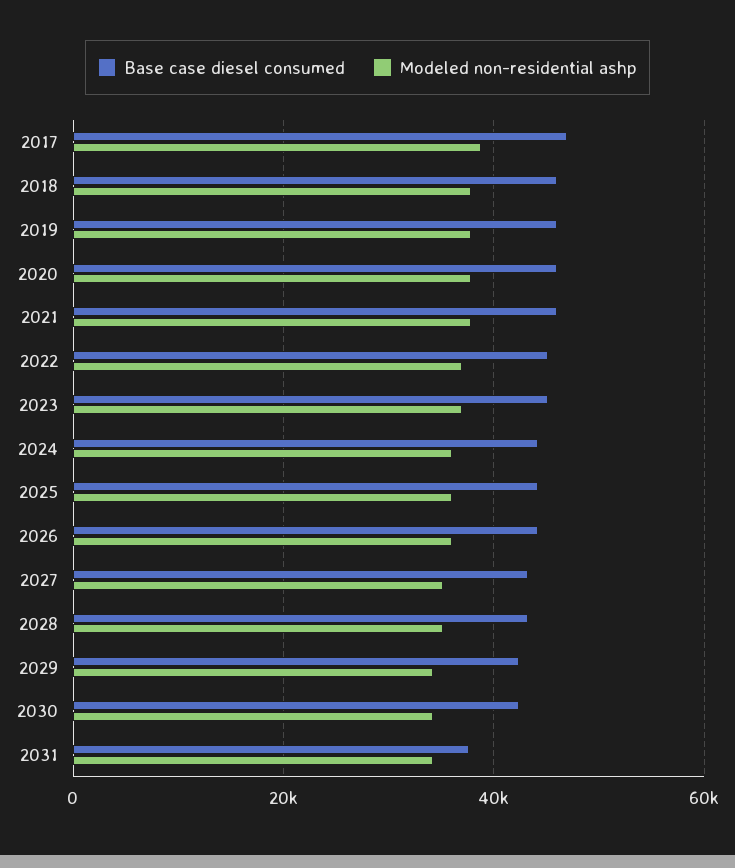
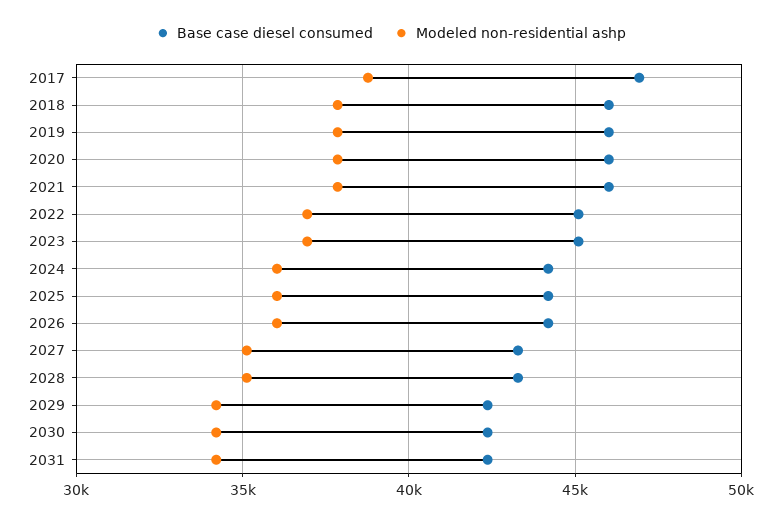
  {
    "Base case diesel consumed": {
      "2017": 47000,
      "2018": 46000,
      "2019": 46000,
      "2020": 46000,
      "2021": 46000,
      "2022": 45000,
      "2023": 45000,
      "2024": 44000,
      "2025": 44000,
      "2026": 44000,
      "2027": 43500,
      "2028": 43500,
      "2029": 42500,
      "2030": 42500,
-     "2031": 38000
+     "2031": 42500
    },
    "Modeled non-residential ashp": {
      "2017": 39000,
      "2018": 38000,
      "2019": 38000,
      "2020": 38000,
      "2021": 38000,
      "2022": 37000,
      "2023": 37000,
      "2024": 36000,
      "2025": 36000,
      "2026": 36000,
      "2027": 35000,
      "2028": 35000,
      "2029": 34000,
      "2030": 34000,
      "2031": 34000
    }
  }

